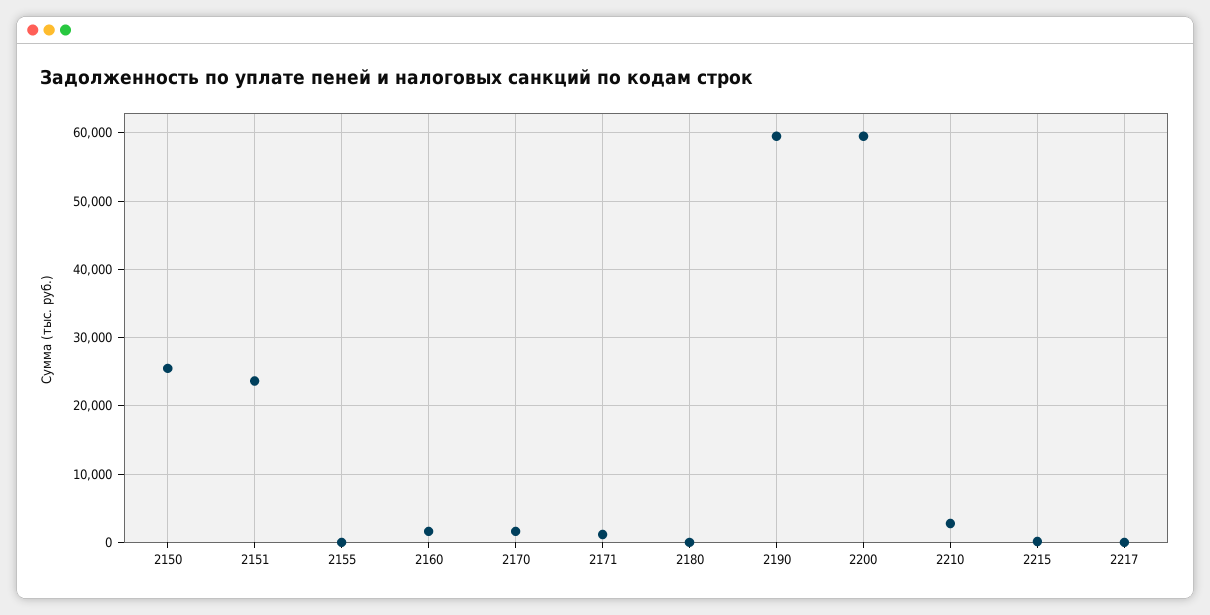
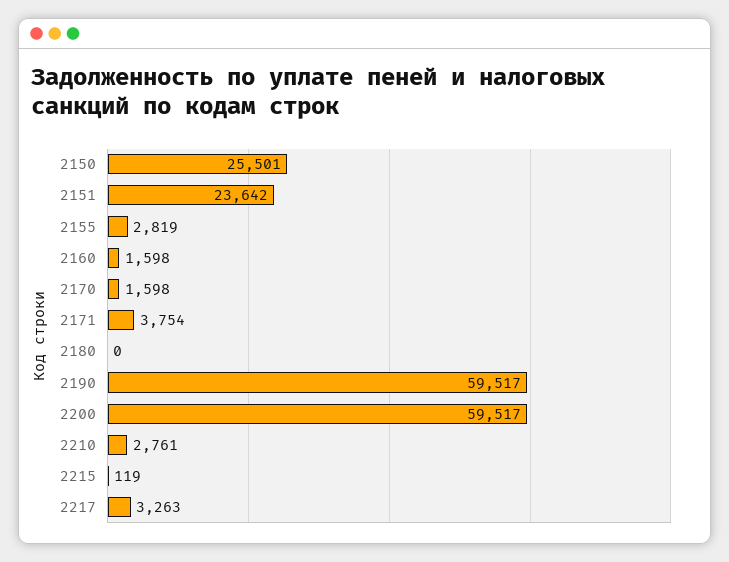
  {
    "2150": 25501,
    "2151": 23642,
-   "2155": 0,
+   "2155": 2819,
    "2160": 1598,
    "2170": 1598,
-   "2171": 1000,
+   "2171": 3754,
    "2180": 0,
    "2190": 59517,
    "2200": 59517,
    "2210": 2761,
    "2215": 119,
-   "2217": 0
+   "2217": 3263
  }

